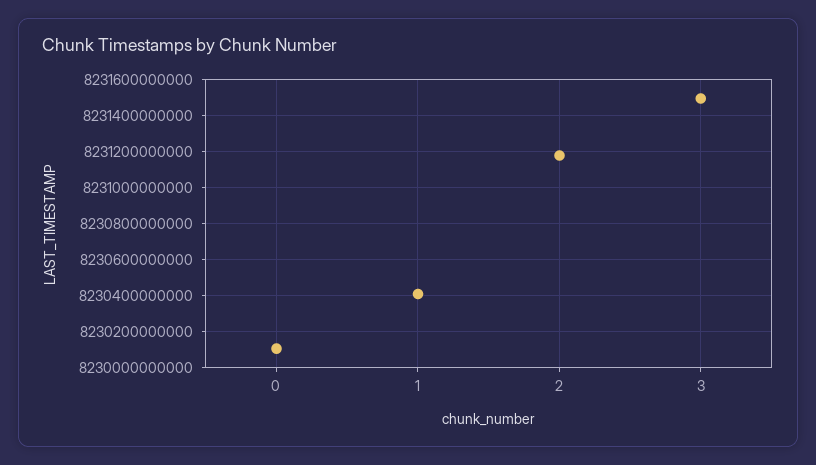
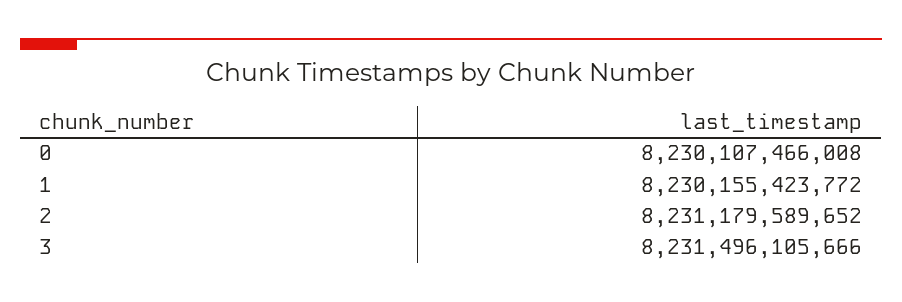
  {
    "0": 8230107466008,
-   "1": 8230400000000,
+   "1": 8230155423772,
    "2": 8231179589652,
    "3": 8231496105666
  }

